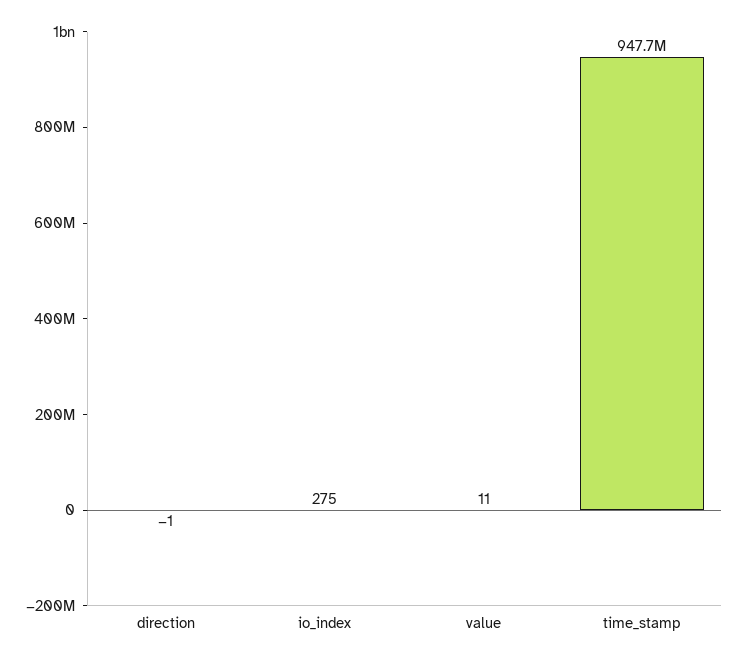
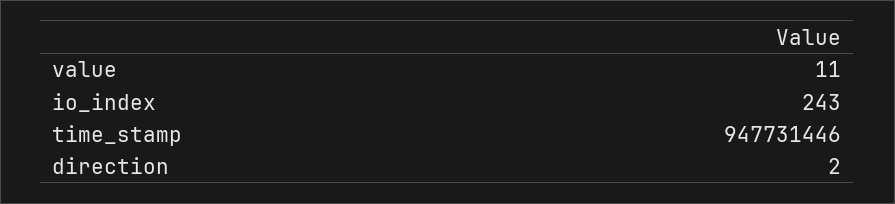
  {
-   "direction": -1,
+   "direction": 2,
-   "io_index": 275,
+   "io_index": 243,
    "value": 11,
    "time_stamp": 947731446
  }

